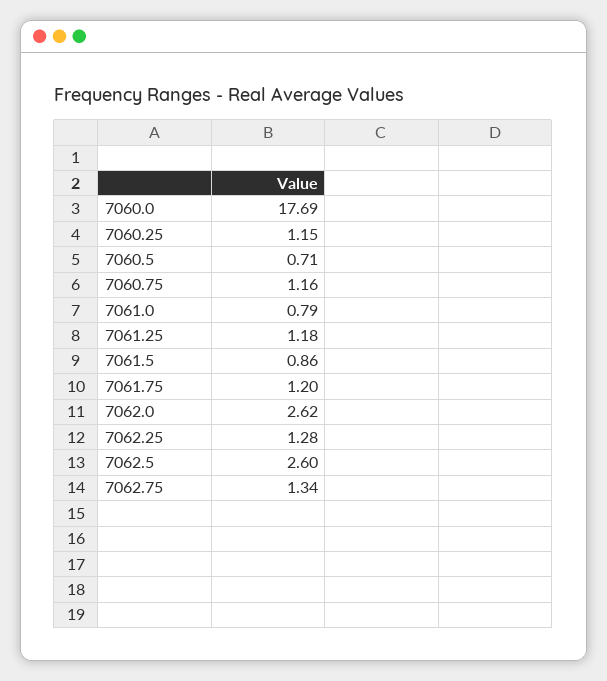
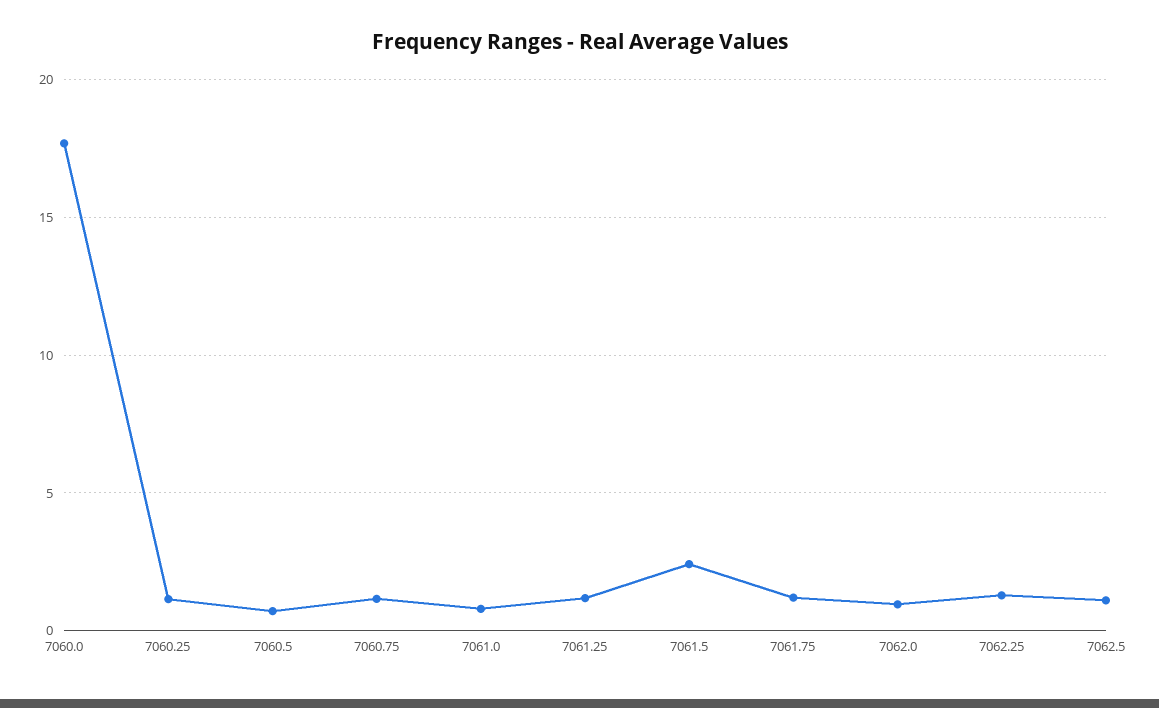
  {
    "7060.0": 17.69,
    "7060.25": 1.15,
    "7060.5": 0.71,
    "7060.75": 1.16,
    "7061.0": 0.79,
    "7061.25": 1.18,
-   "7061.5": 0.86,
+   "7061.5": 2.5,
    "7061.75": 1.2,
-   "7062.0": 2.62,
+   "7062.0": 1,
    "7062.25": 1.28,
-   "7062.5": 2.6,
+   "7062.5": 1
-   "7062.75": 1.34
  }

